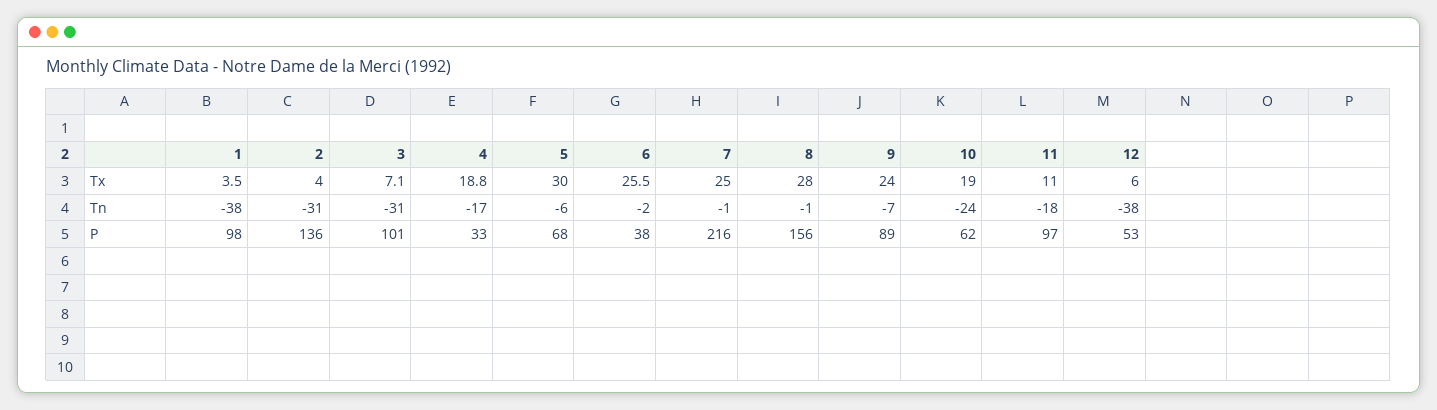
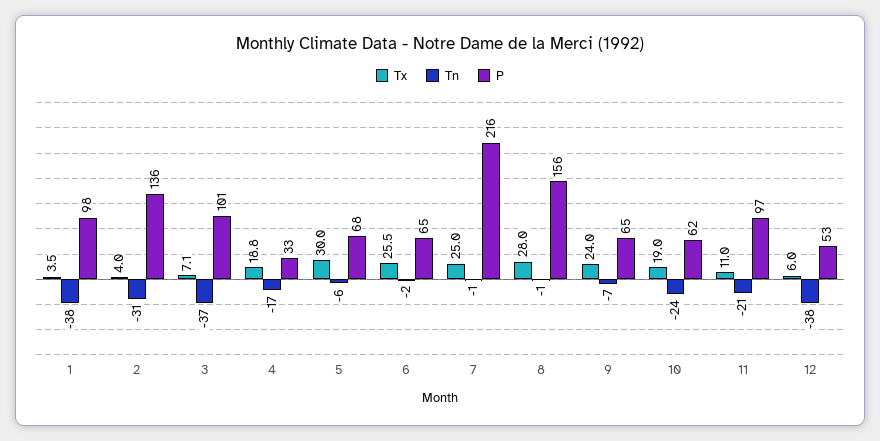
  {
    "Tx": {
      "1": 3.5,
      "2": 4,
      "3": 7.1,
      "4": 18.8,
      "5": 30,
      "6": 25.5,
      "7": 25,
      "8": 28,
      "9": 24,
      "10": 19,
      "11": 11,
      "12": 6
    },
    "Tn": {
      "1": -38,
      "2": -31,
-     "3": -31,
+     "3": -37,
      "4": -17,
      "5": -6,
      "6": -2,
      "7": -1,
      "8": -1,
      "9": -7,
      "10": -24,
-     "11": -18,
+     "11": -21,
      "12": -38
    },
    "P": {
      "1": 98,
      "2": 136,
      "3": 101,
      "4": 33,
      "5": 68,
-     "6": 38,
+     "6": 65,
      "7": 216,
      "8": 156,
-     "9": 89,
+     "9": 65,
      "10": 62,
      "11": 97,
      "12": 53
    }
  }

